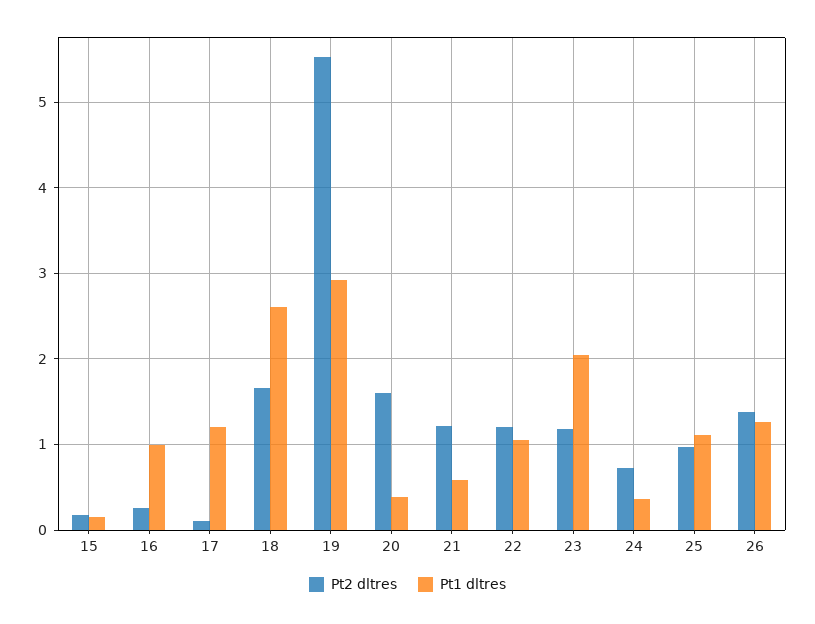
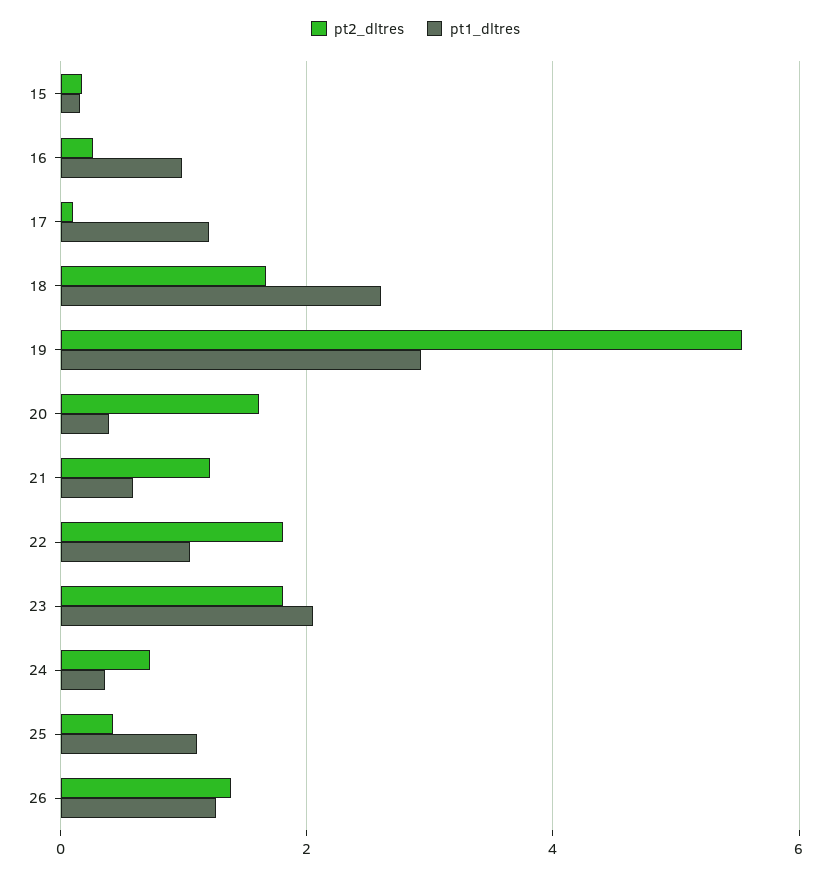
  {
    "Pt2 dltres": {
      "15": 0.2,
      "16": 0.3,
      "17": 0.1,
      "18": 1.7,
      "19": 5.5,
      "20": 1.6,
      "21": 1.2,
-     "22": 1.2,
+     "22": 1.8,
-     "23": 1.2,
+     "23": 1.8,
      "24": 0.7,
-     "25": 1,
+     "25": 0.4,
      "26": 1.4
    },
    "Pt1 dltres": {
      "15": 0.2,
      "16": 1,
      "17": 1.2,
      "18": 2.6,
      "19": 2.9,
      "20": 0.4,
      "21": 0.6,
      "22": 1,
      "23": 2.1,
      "24": 0.4,
      "25": 1.1,
      "26": 1.3
    }
  }

